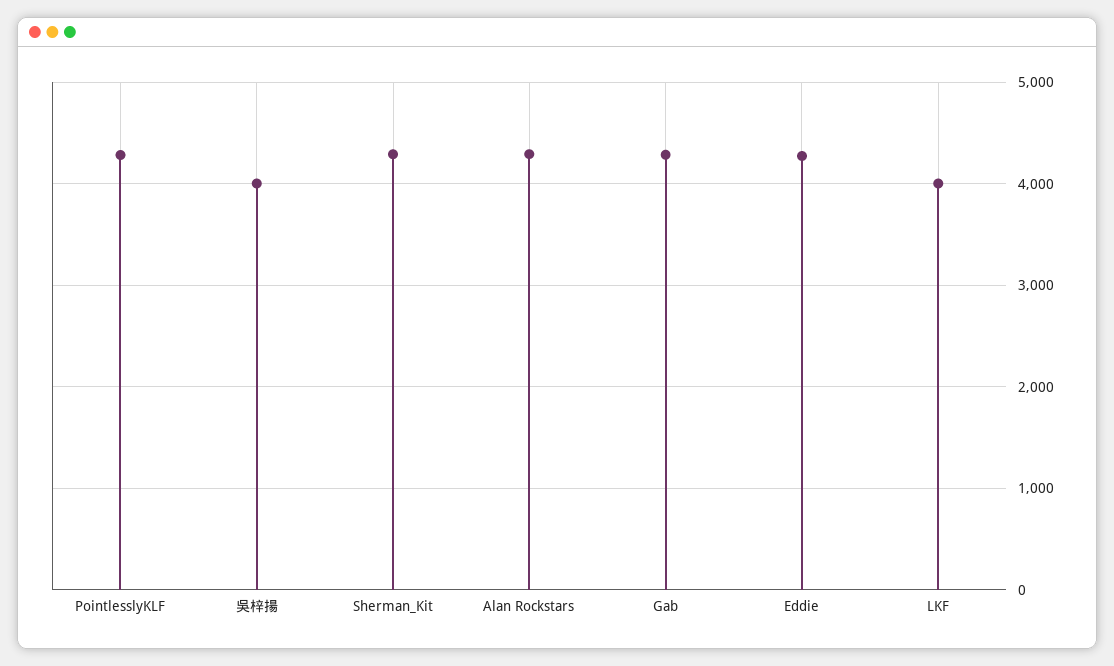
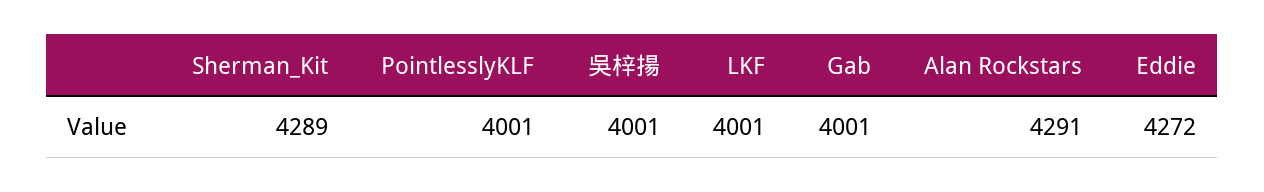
  {
-   "PointlesslyKLF": 4300,
+   "PointlesslyKLF": 4001,
    "吳梓揚": 4001,
    "Sherman_Kit": 4289,
    "Alan Rockstars": 4291,
-   "Gab": 4300,
+   "Gab": 4001,
    "Eddie": 4272,
    "LKF": 4001
  }

